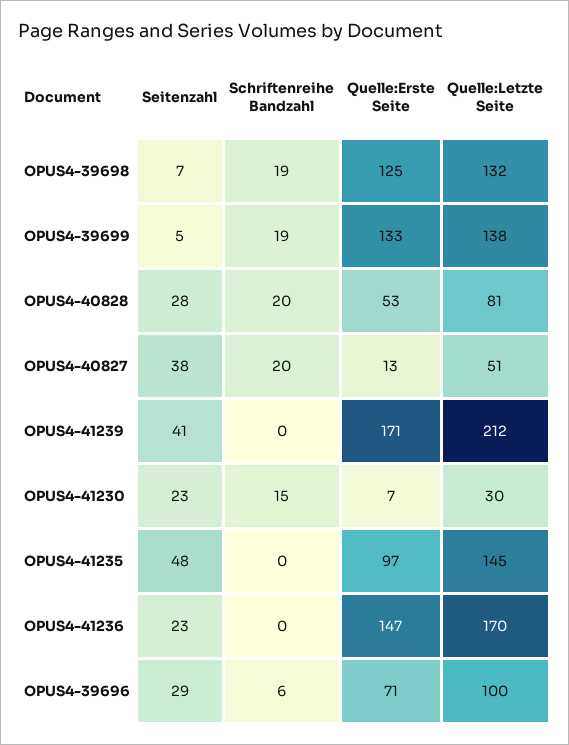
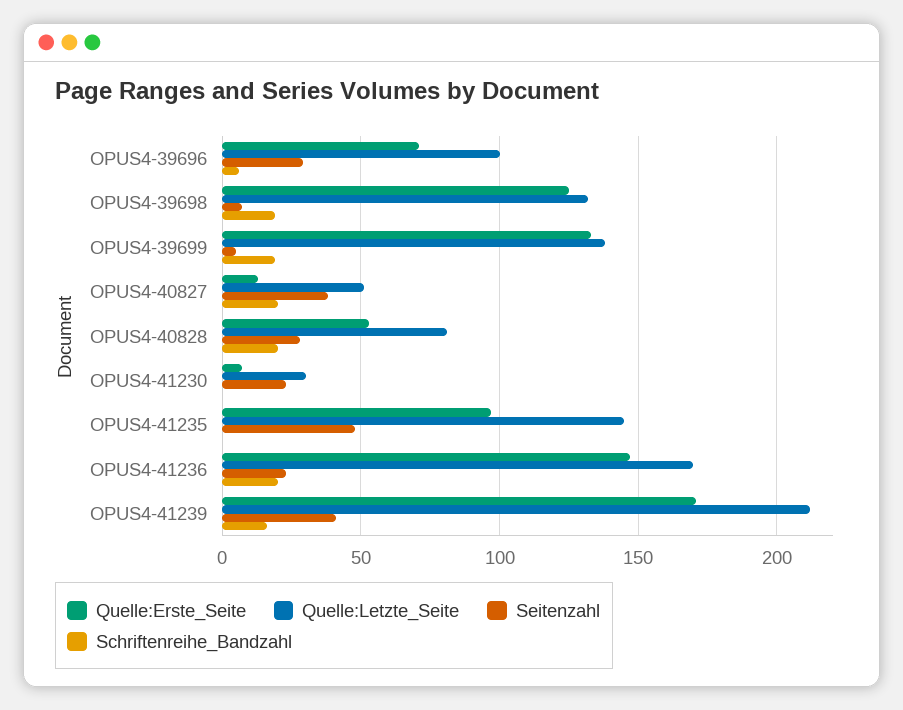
  {
    "Seitenzahl": {
      "OPUS4-39698": 7,
      "OPUS4-39699": 5,
      "OPUS4-40828": 28,
      "OPUS4-40827": 38,
      "OPUS4-41239": 41,
      "OPUS4-41230": 23,
      "OPUS4-41235": 48,
      "OPUS4-41236": 23,
      "OPUS4-39696": 29
    },
    "Schriftenreihe Bandzahl": {
      "OPUS4-39698": 19,
      "OPUS4-39699": 19,
      "OPUS4-40828": 20,
      "OPUS4-40827": 20,
-     "OPUS4-41239": 0,
+     "OPUS4-41239": 15,
-     "OPUS4-41230": 15,
+     "OPUS4-41230": 0,
      "OPUS4-41235": 0,
-     "OPUS4-41236": 0,
+     "OPUS4-41236": 20,
      "OPUS4-39696": 6
    },
    "Quelle:Erste Seite": {
      "OPUS4-39698": 125,
      "OPUS4-39699": 133,
      "OPUS4-40828": 53,
      "OPUS4-40827": 13,
      "OPUS4-41239": 171,
      "OPUS4-41230": 7,
      "OPUS4-41235": 97,
      "OPUS4-41236": 147,
      "OPUS4-39696": 71
    },
    "Quelle:Letzte Seite": {
      "OPUS4-39698": 132,
      "OPUS4-39699": 138,
      "OPUS4-40828": 81,
      "OPUS4-40827": 51,
      "OPUS4-41239": 212,
      "OPUS4-41230": 30,
      "OPUS4-41235": 145,
      "OPUS4-41236": 170,
      "OPUS4-39696": 100
    }
  }

